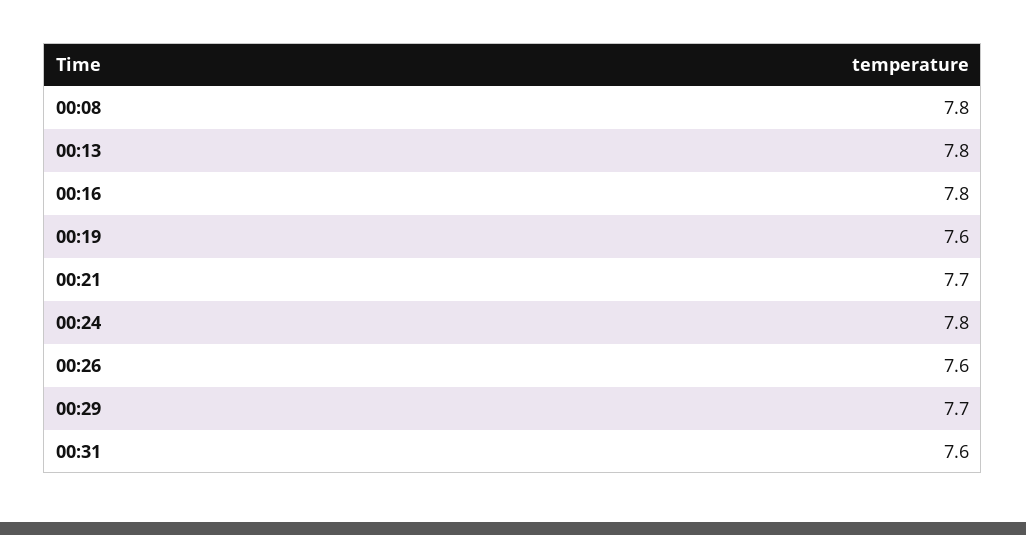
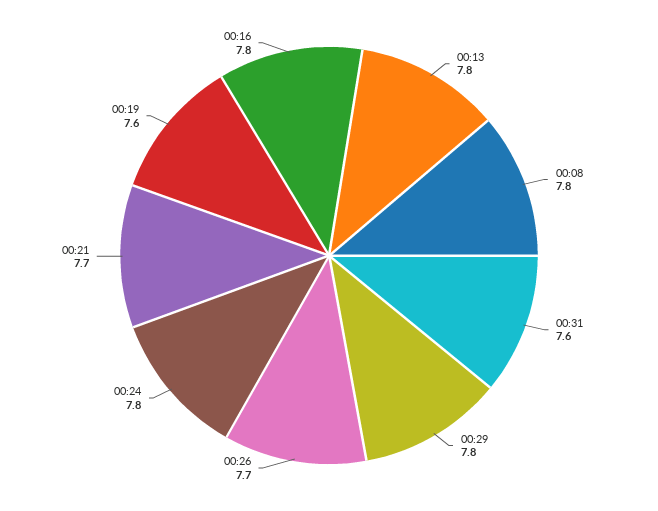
  {
    "00:08": 7.8,
    "00:13": 7.8,
    "00:16": 7.8,
    "00:19": 7.6,
    "00:21": 7.7,
    "00:24": 7.8,
-   "00:26": 7.6,
+   "00:26": 7.7,
-   "00:29": 7.7,
+   "00:29": 7.8,
    "00:31": 7.6
  }

